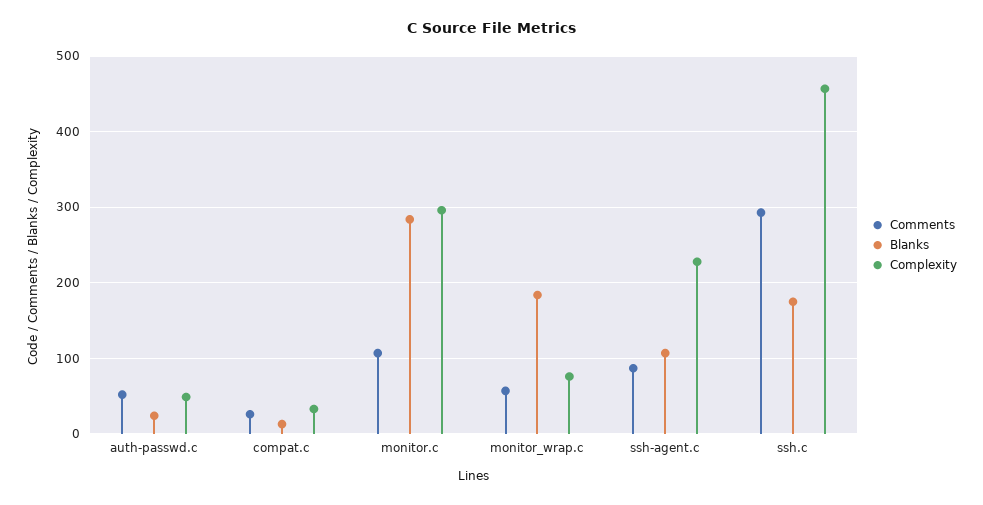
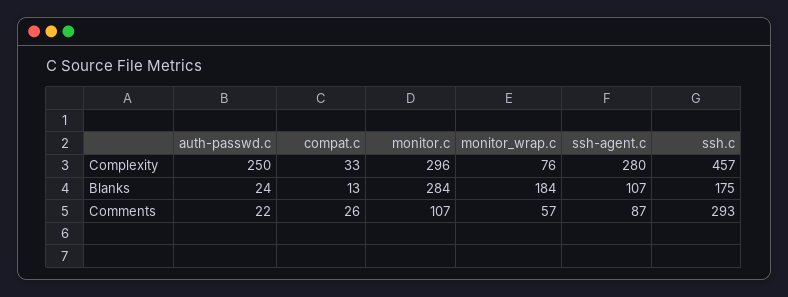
  {
    "Comments": {
-     "auth-passwd.c": 50,
+     "auth-passwd.c": 22,
      "compat.c": 26,
      "monitor.c": 107,
      "monitor_wrap.c": 57,
      "ssh-agent.c": 87,
      "ssh.c": 293
    },
    "Blanks": {
      "auth-passwd.c": 24,
      "compat.c": 13,
      "monitor.c": 284,
      "monitor_wrap.c": 184,
      "ssh-agent.c": 107,
      "ssh.c": 175
    },
    "Complexity": {
-     "auth-passwd.c": 50,
+     "auth-passwd.c": 250,
      "compat.c": 33,
      "monitor.c": 296,
      "monitor_wrap.c": 76,
-     "ssh-agent.c": 230,
+     "ssh-agent.c": 280,
      "ssh.c": 457
    }
  }

